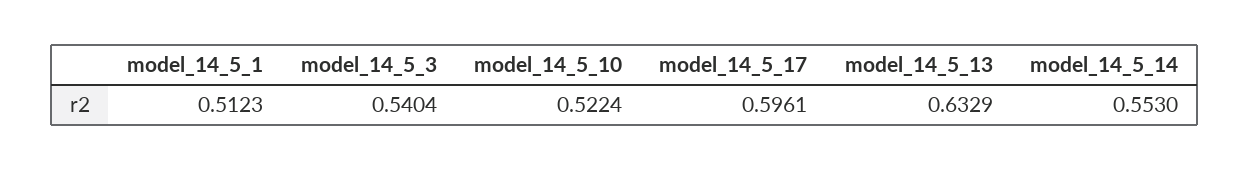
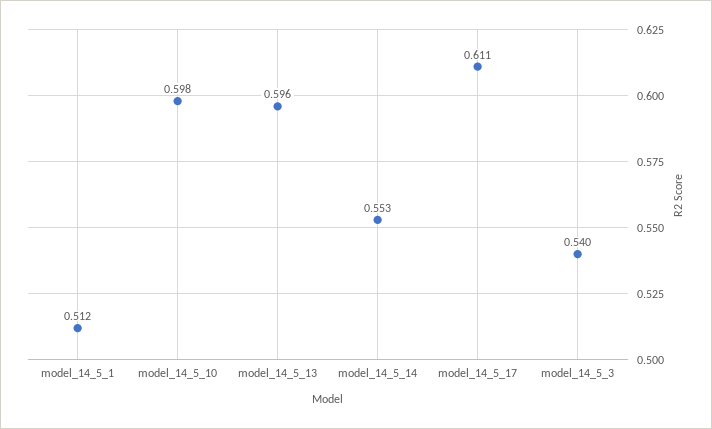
  {
    "model_14_5_1": 0.5123,
    "model_14_5_3": 0.5404,
-   "model_14_5_10": 0.5224,
+   "model_14_5_10": 0.598,
-   "model_14_5_17": 0.5961,
+   "model_14_5_17": 0.611,
-   "model_14_5_13": 0.6329,
+   "model_14_5_13": 0.596,
    "model_14_5_14": 0.553
  }

